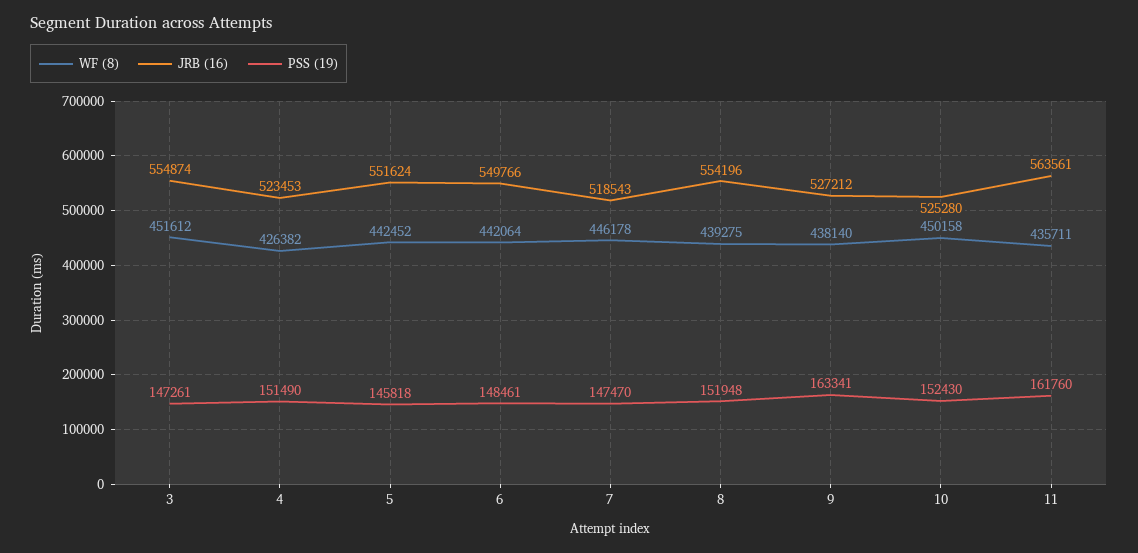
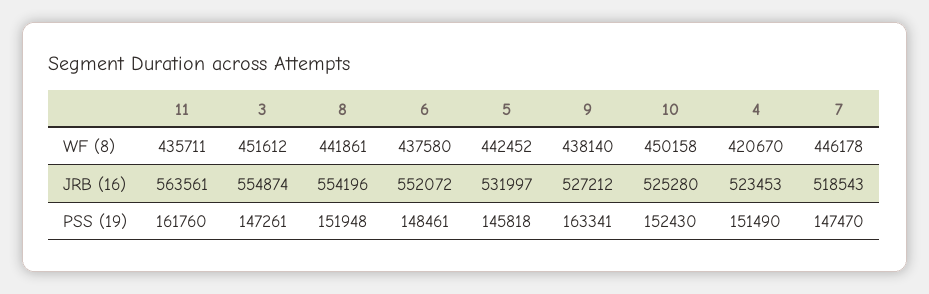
  {
    "WF (8)": {
      "3": 451612,
-     "4": 426382,
+     "4": 420670,
      "5": 442452,
-     "6": 442064,
+     "6": 437580,
      "7": 446178,
-     "8": 439275,
+     "8": 441861,
      "9": 438140,
      "10": 450158,
      "11": 435711
    },
    "JRB (16)": {
      "3": 554874,
      "4": 523453,
-     "5": 551624,
+     "5": 531997,
-     "6": 549766,
+     "6": 552072,
      "7": 518543,
      "8": 554196,
      "9": 527212,
      "10": 525280,
      "11": 563561
    },
    "PSS (19)": {
      "3": 147261,
      "4": 151490,
      "5": 145818,
      "6": 148461,
      "7": 147470,
      "8": 151948,
      "9": 163341,
      "10": 152430,
      "11": 161760
    }
  }

